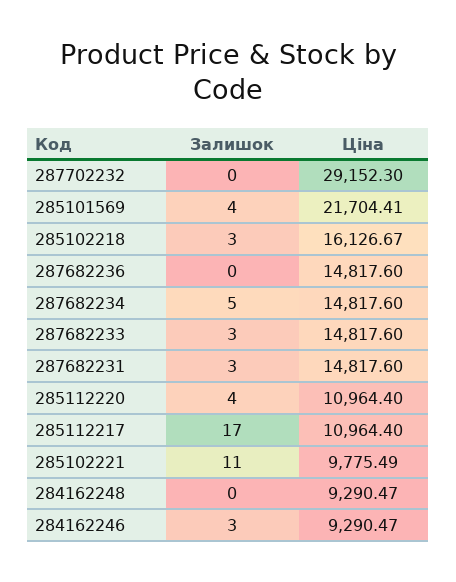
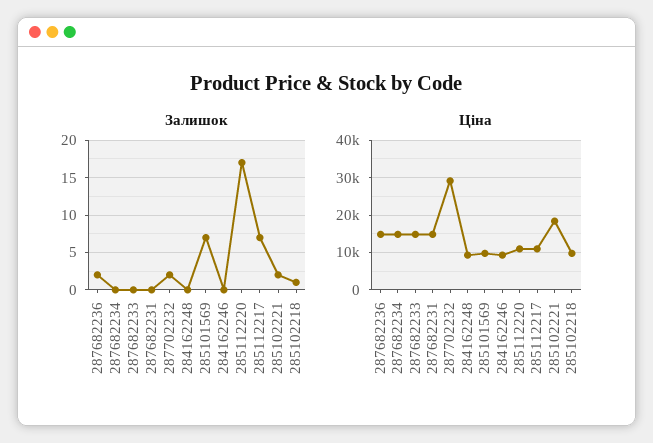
  {
    "Залишок": {
-     "287702232": 0,
+     "287702232": 2,
-     "285101569": 4,
+     "285101569": 7,
-     "285102218": 3,
+     "285102218": 1,
-     "287682236": 0,
+     "287682236": 2,
-     "287682234": 5,
+     "287682234": 0,
-     "287682233": 3,
+     "287682233": 0,
-     "287682231": 3,
+     "287682231": 0,
-     "285112220": 4,
+     "285112220": 17,
-     "285112217": 17,
+     "285112217": 7,
-     "285102221": 11,
+     "285102221": 2,
      "284162248": 0,
-     "284162246": 3
+     "284162246": 0
    },
    "Ціна": {
      "287702232": 29152.3,
-     "285101569": 21704.41,
+     "285101569": 10000,
-     "285102218": 16126.67,
+     "285102218": 10000,
      "287682236": 14817.6,
      "287682234": 14817.6,
      "287682233": 14817.6,
      "287682231": 14817.6,
      "285112220": 10964.4,
      "285112217": 10964.4,
-     "285102221": 9775.49,
+     "285102221": 18000,
      "284162248": 9290.47,
      "284162246": 9290.47
    }
  }

